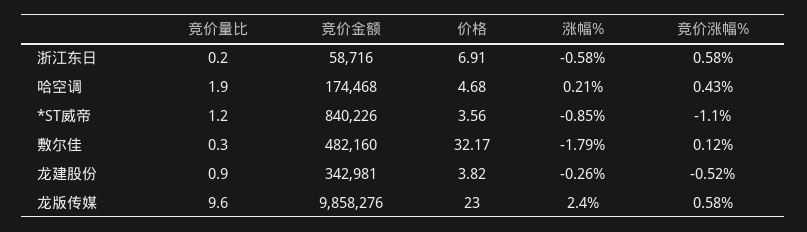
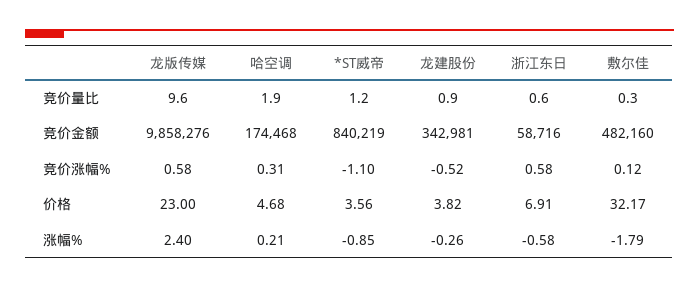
  {
    "竞价量比": {
-     "浙江东日": 0.2,
+     "浙江东日": 0.6,
      "哈空调": 1.9,
      "*ST威帝": 1.2,
      "敷尔佳": 0.3,
      "龙建股份": 0.9,
      "龙版传媒": 9.6
    },
    "竞价金额": {
      "浙江东日": 58716,
      "哈空调": 174468,
-     "*ST威帝": 840226,
+     "*ST威帝": 840219,
      "敷尔佳": 482160,
      "龙建股份": 342981,
      "龙版传媒": 9858276
    },
    "价格": {
      "浙江东日": 6.91,
      "哈空调": 4.68,
      "*ST威帝": 3.56,
      "敷尔佳": 32.17,
      "龙建股份": 3.82,
      "龙版传媒": 23
    },
    "涨幅%": {
      "浙江东日": -0.58,
      "哈空调": 0.21,
      "*ST威帝": -0.85,
      "敷尔佳": -1.79,
      "龙建股份": -0.26,
      "龙版传媒": 2.4
    },
    "竞价涨幅%": {
      "浙江东日": 0.58,
-     "哈空调": 0.43,
+     "哈空调": 0.31,
      "*ST威帝": -1.1,
      "敷尔佳": 0.12,
      "龙建股份": -0.52,
      "龙版传媒": 0.58
    }
  }

